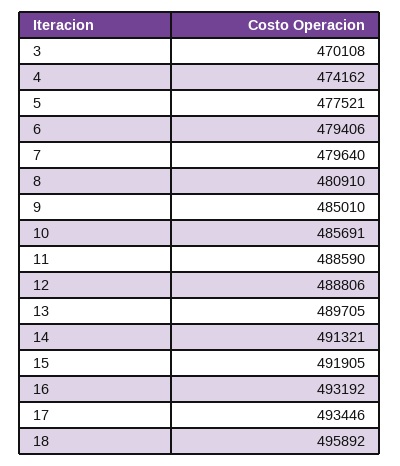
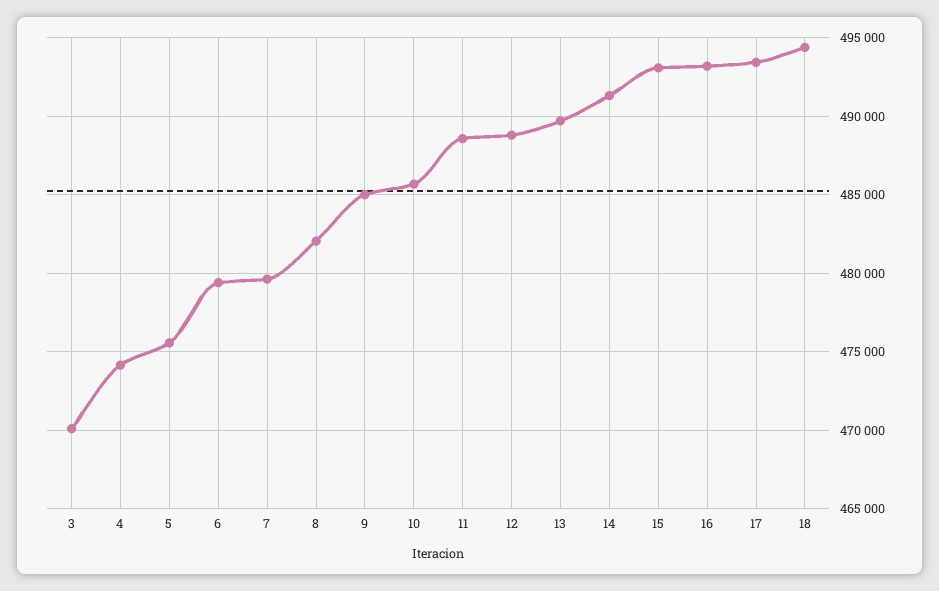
  {
    "3": 470108,
    "4": 474162,
-   "5": 477521,
+   "5": 475500,
    "6": 479406,
    "7": 479640,
-   "8": 480910,
+   "8": 482000,
    "9": 485010,
    "10": 485691,
    "11": 488590,
    "12": 488806,
    "13": 489705,
    "14": 491321,
-   "15": 491905,
+   "15": 493000,
    "16": 493192,
    "17": 493446,
-   "18": 495892
+   "18": 494500
  }

